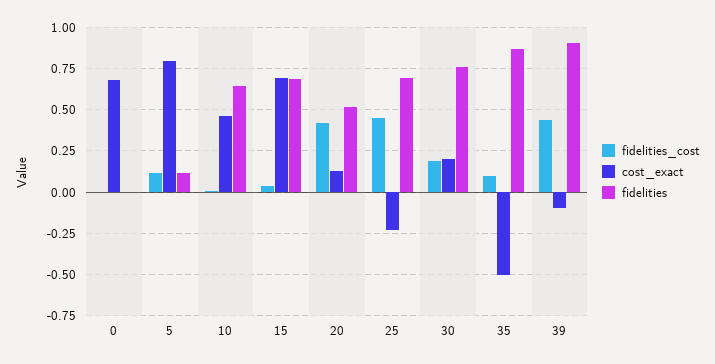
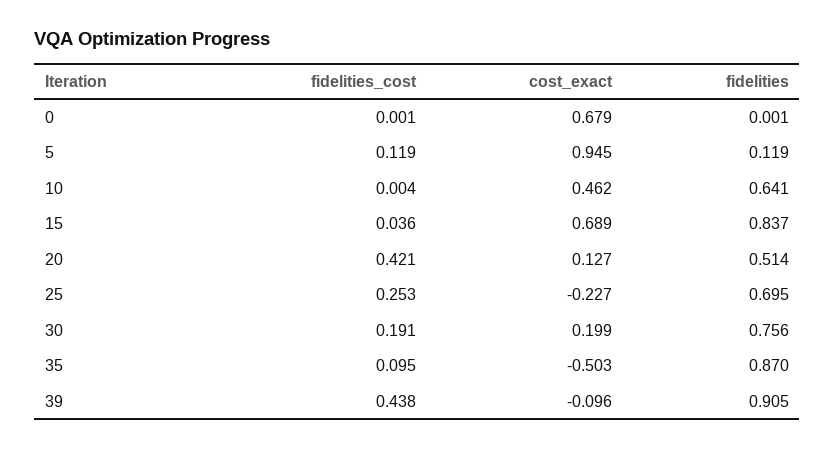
  {
    "fidelities_cost": {
      "0": 0.001,
      "5": 0.119,
      "10": 0.004,
      "15": 0.036,
      "20": 0.421,
-     "25": 0.45,
+     "25": 0.253,
      "30": 0.191,
      "35": 0.095,
      "39": 0.438
    },
    "cost_exact": {
      "0": 0.679,
-     "5": 0.8,
+     "5": 0.945,
      "10": 0.462,
      "15": 0.689,
      "20": 0.127,
      "25": -0.227,
      "30": 0.199,
      "35": -0.503,
      "39": -0.096
    },
    "fidelities": {
      "0": 0.001,
      "5": 0.119,
      "10": 0.641,
-     "15": 0.7,
+     "15": 0.837,
      "20": 0.514,
      "25": 0.695,
      "30": 0.756,
      "35": 0.87,
      "39": 0.905
    }
  }

